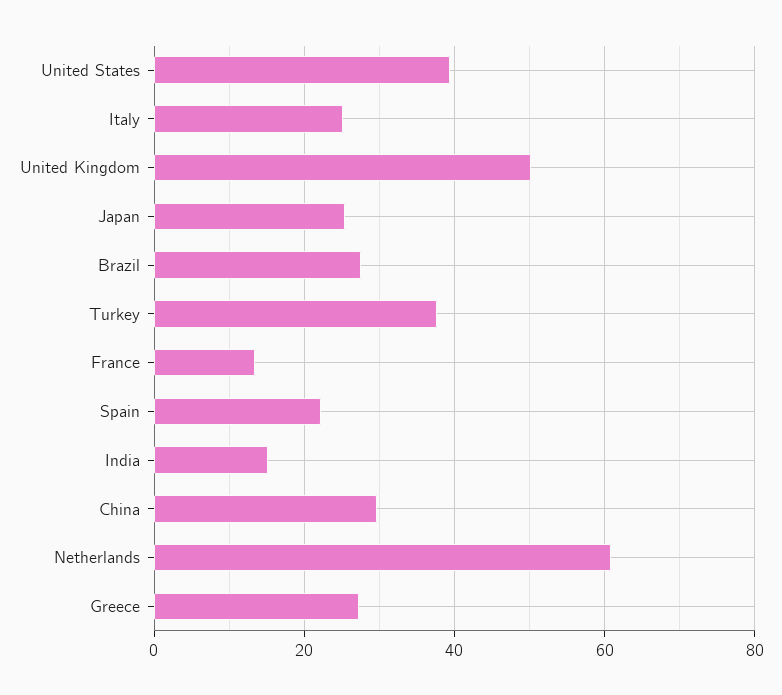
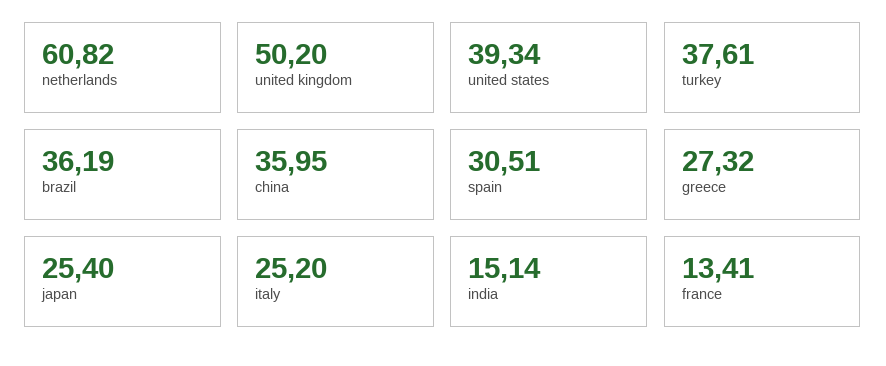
  {
    "United States": 39.34,
    "Italy": 25.2,
    "United Kingdom": 50.2,
    "Japan": 25.4,
-   "Brazil": 28,
+   "Brazil": 36.19,
    "Turkey": 37.61,
    "France": 13.41,
-   "Spain": 22,
+   "Spain": 30.51,
    "India": 15.14,
-   "China": 30,
+   "China": 35.95,
    "Netherlands": 60.82,
    "Greece": 27.32
  }

